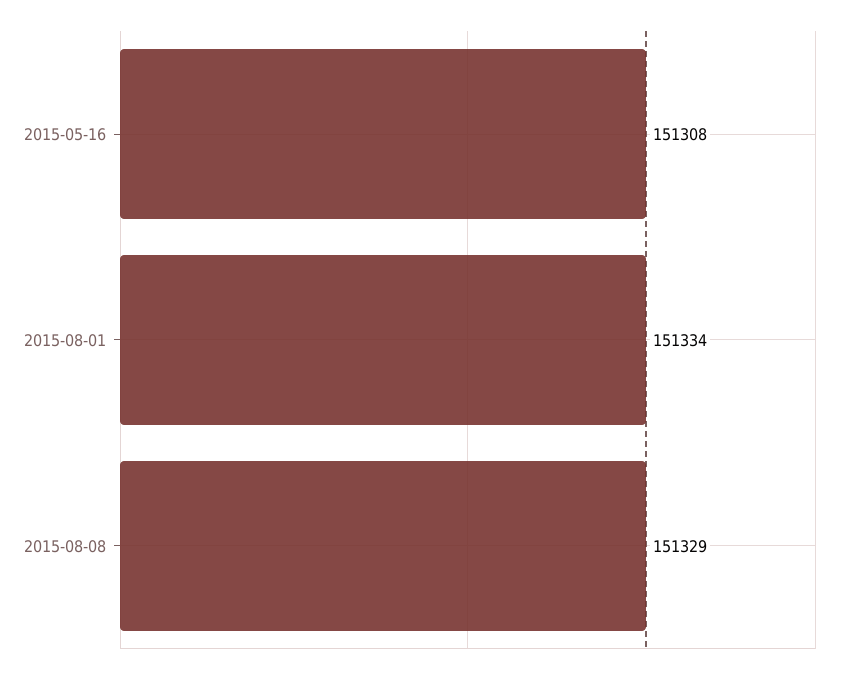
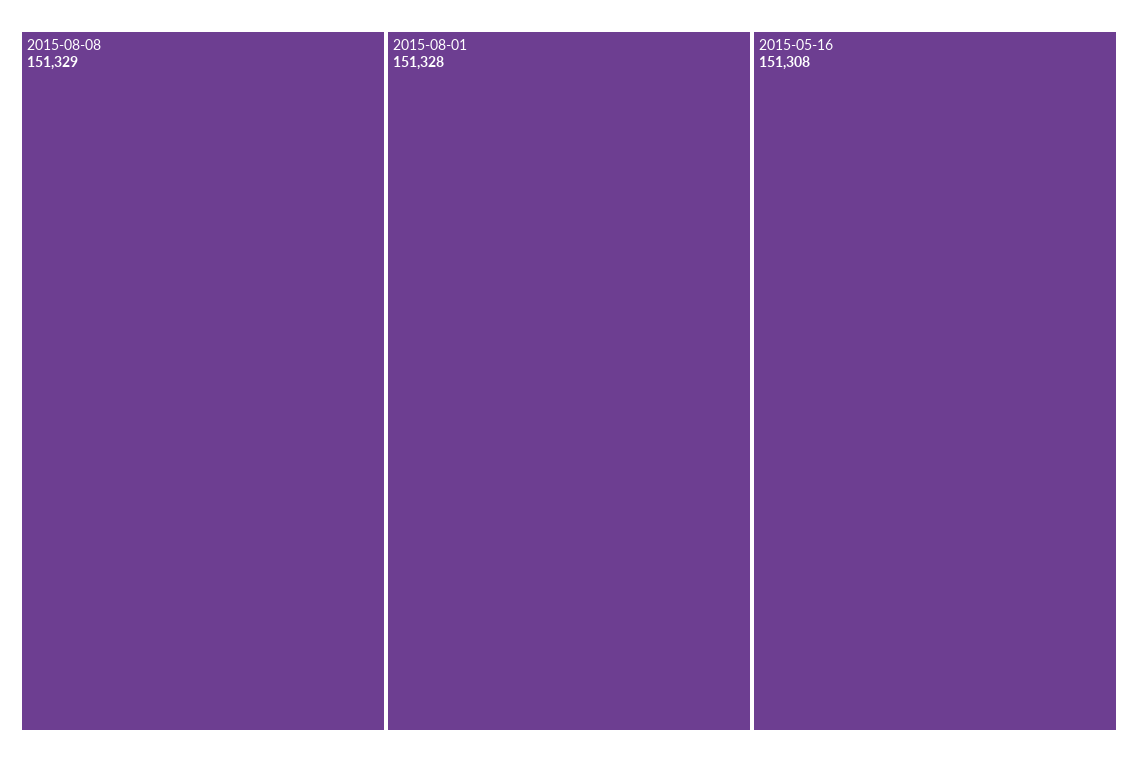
  {
    "2015-05-16": 151308,
-   "2015-08-01": 151334,
+   "2015-08-01": 151328,
    "2015-08-08": 151329
  }

